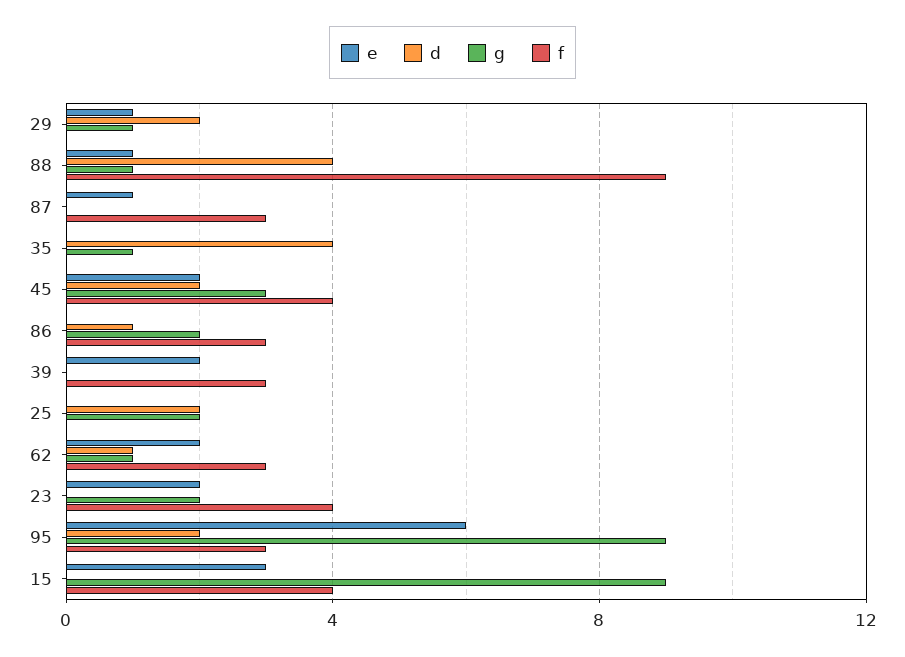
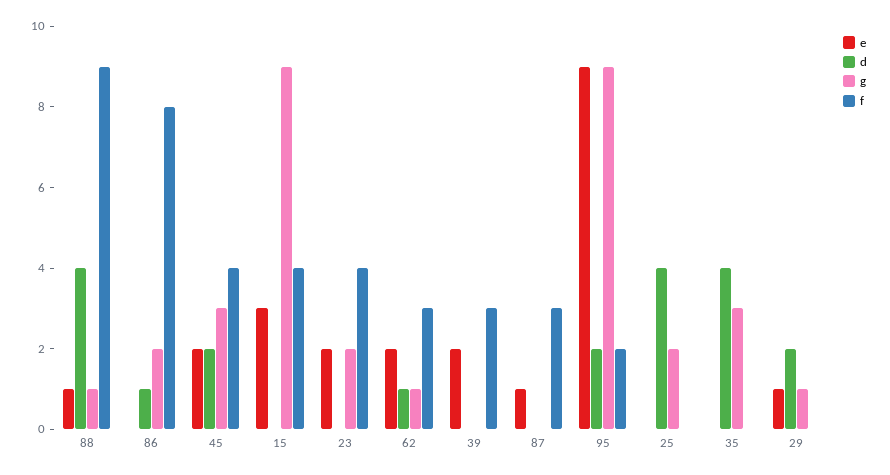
  {
    "e": {
      "29": 1,
      "88": 1,
      "87": 1,
      "35": 0,
      "45": 2,
      "86": 0,
      "39": 2,
      "25": 0,
      "62": 2,
      "23": 2,
-     "95": 6,
+     "95": 9,
      "15": 3
    },
    "d": {
      "29": 2,
      "88": 4,
      "87": 0,
      "35": 4,
      "45": 2,
      "86": 1,
      "39": 0,
-     "25": 2,
+     "25": 4,
      "62": 1,
      "23": 0,
      "95": 2,
      "15": 0
    },
    "g": {
      "29": 1,
      "88": 1,
      "87": 0,
-     "35": 1,
+     "35": 3,
      "45": 3,
      "86": 2,
      "39": 0,
      "25": 2,
      "62": 1,
      "23": 2,
      "95": 9,
      "15": 9
    },
    "f": {
      "29": 0,
      "88": 9,
      "87": 3,
      "35": 0,
      "45": 4,
-     "86": 3,
+     "86": 8,
      "39": 3,
      "25": 0,
      "62": 3,
      "23": 4,
-     "95": 3,
+     "95": 2,
      "15": 4
    }
  }

